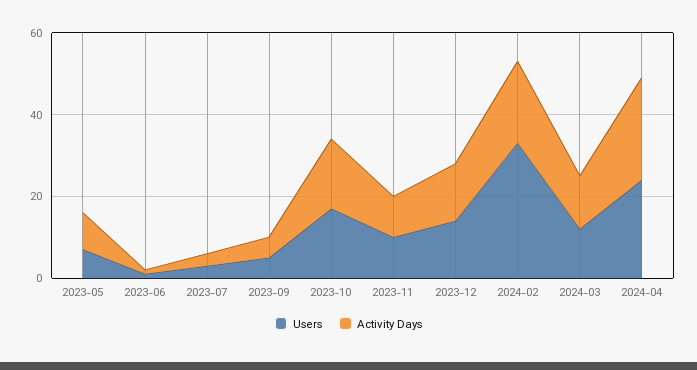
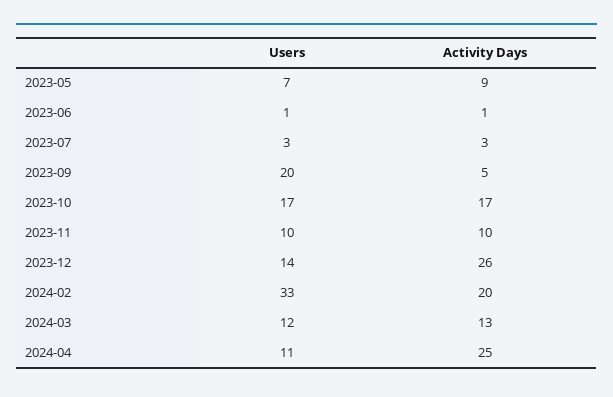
  {
    "Users": {
      "2023-05": 7,
      "2023-06": 1,
      "2023-07": 3,
-     "2023-09": 5,
+     "2023-09": 20,
      "2023-10": 17,
      "2023-11": 10,
      "2023-12": 14,
      "2024-02": 33,
      "2024-03": 12,
-     "2024-04": 25
+     "2024-04": 11
    },
    "Activity Days": {
      "2023-05": 9,
      "2023-06": 1,
      "2023-07": 3,
      "2023-09": 5,
      "2023-10": 17,
      "2023-11": 10,
-     "2023-12": 15,
+     "2023-12": 26,
      "2024-02": 20,
      "2024-03": 13,
      "2024-04": 25
    }
  }

